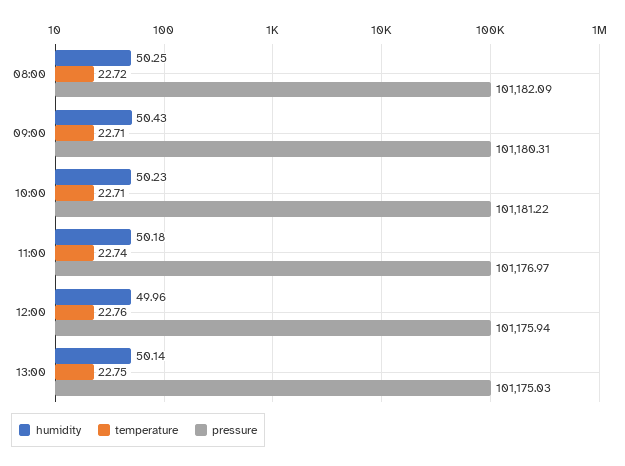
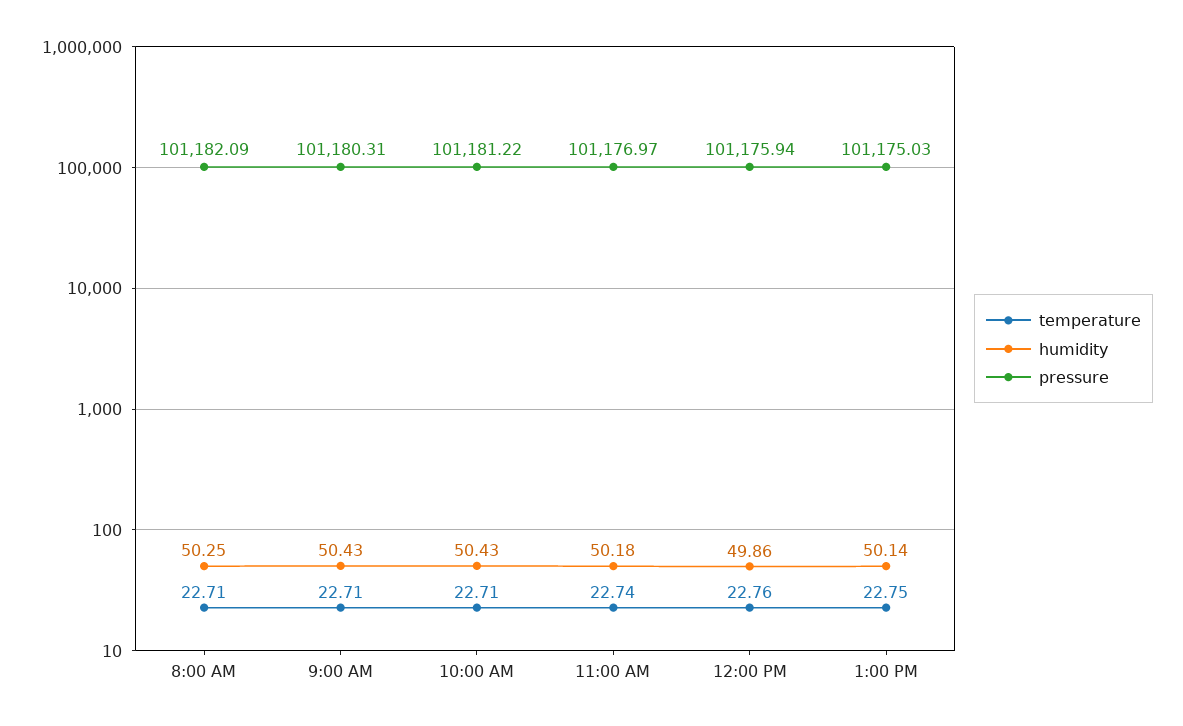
  {
    "humidity": {
      "08:00": 50.25,
      "09:00": 50.43,
-     "10:00": 50.23,
+     "10:00": 50.43,
      "11:00": 50.18,
-     "12:00": 49.96,
+     "12:00": 49.86,
      "13:00": 50.14
    },
    "temperature": {
-     "08:00": 22.72,
+     "08:00": 22.71,
      "09:00": 22.71,
      "10:00": 22.71,
      "11:00": 22.74,
      "12:00": 22.76,
      "13:00": 22.75
    },
    "pressure": {
      "08:00": 101182.09,
      "09:00": 101180.31,
      "10:00": 101181.22,
      "11:00": 101176.97,
      "12:00": 101175.94,
      "13:00": 101175.03
    }
  }

